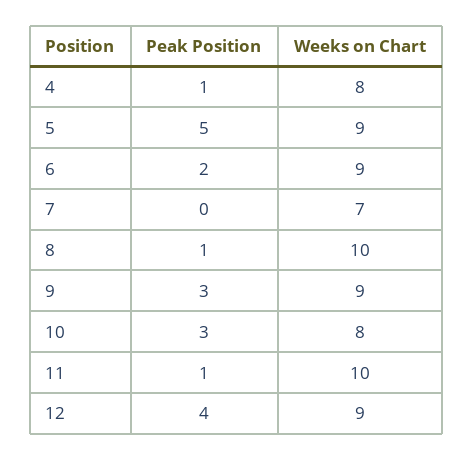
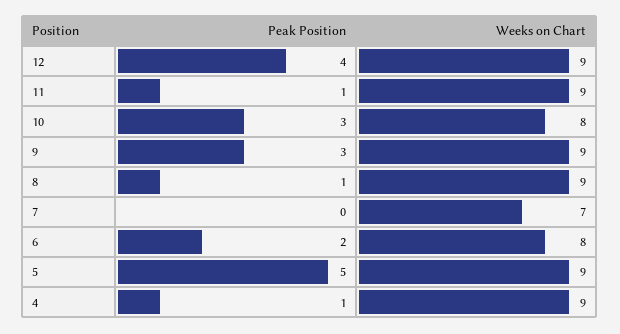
  {
    "Peak Position": {
      "4": 1,
      "5": 5,
      "6": 2,
      "7": 0,
      "8": 1,
      "9": 3,
      "10": 3,
      "11": 1,
      "12": 4
    },
    "Weeks on Chart": {
-     "4": 8,
+     "4": 9,
      "5": 9,
-     "6": 9,
+     "6": 8,
      "7": 7,
-     "8": 10,
+     "8": 9,
      "9": 9,
      "10": 8,
-     "11": 10,
+     "11": 9,
      "12": 9
    }
  }

